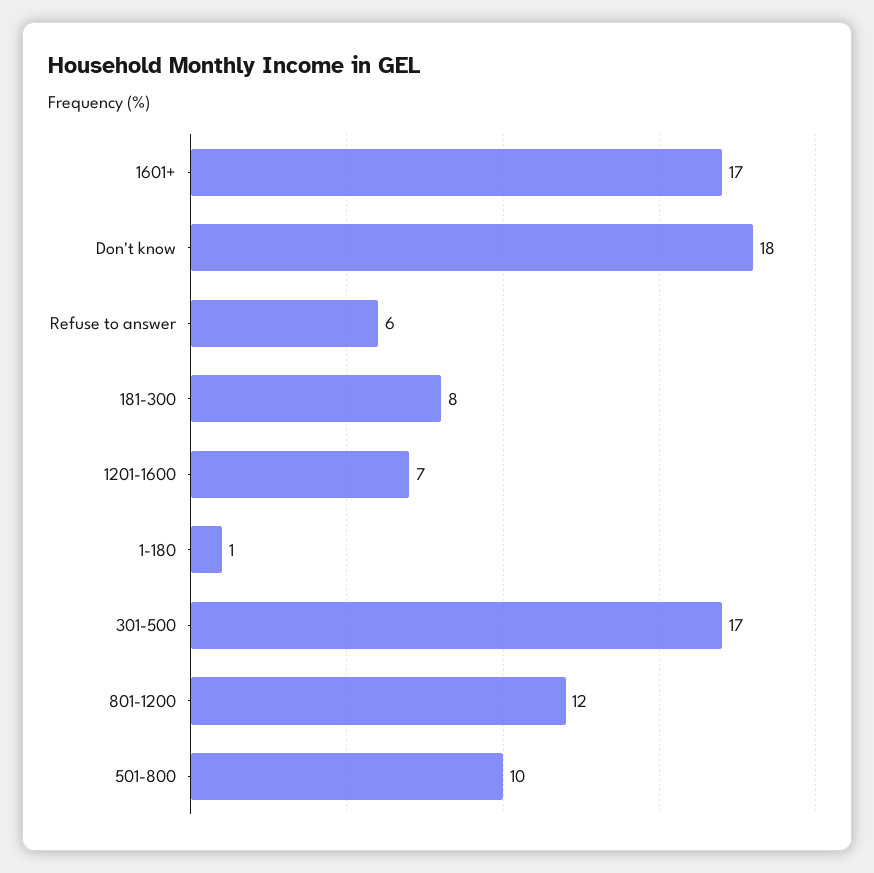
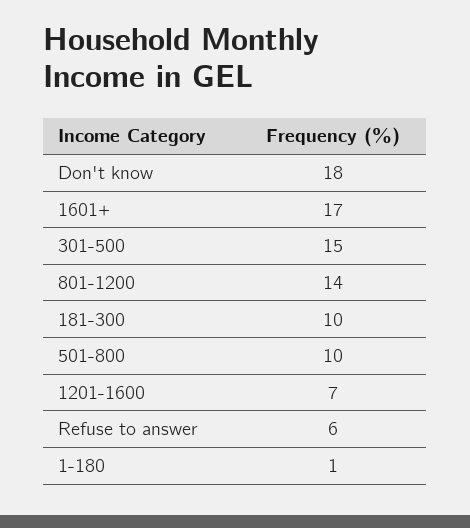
  {
    "1601+": 17,
    "Don't know": 18,
    "Refuse to answer": 6,
-   "181-300": 8,
+   "181-300": 10,
    "1201-1600": 7,
    "1-180": 1,
-   "301-500": 17,
+   "301-500": 15,
-   "801-1200": 12,
+   "801-1200": 14,
    "501-800": 10
  }

